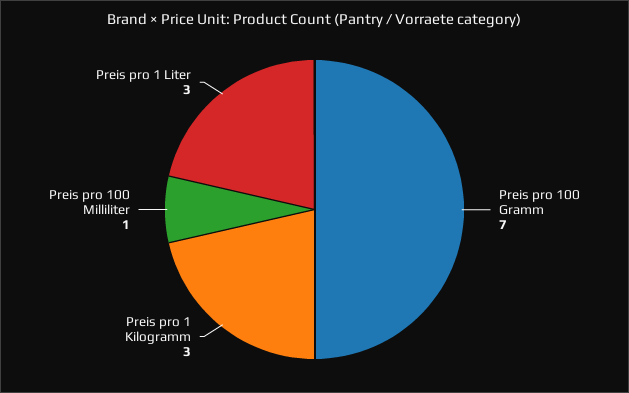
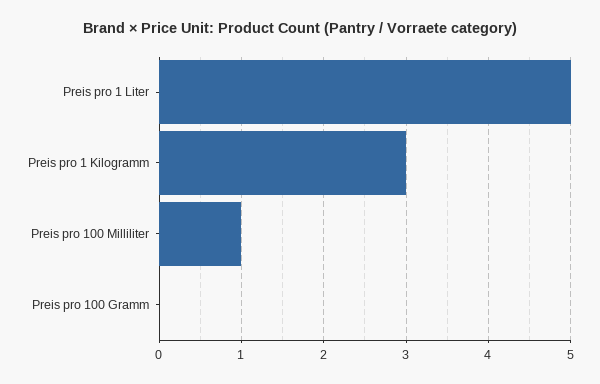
  {
-   "Preis pro 100 Gramm": 7,
+   "Preis pro 100 Gramm": 0,
    "Preis pro 1 Kilogramm": 3,
    "Preis pro 100 Milliliter": 1,
-   "Preis pro 1 Liter": 3
+   "Preis pro 1 Liter": 5
  }

